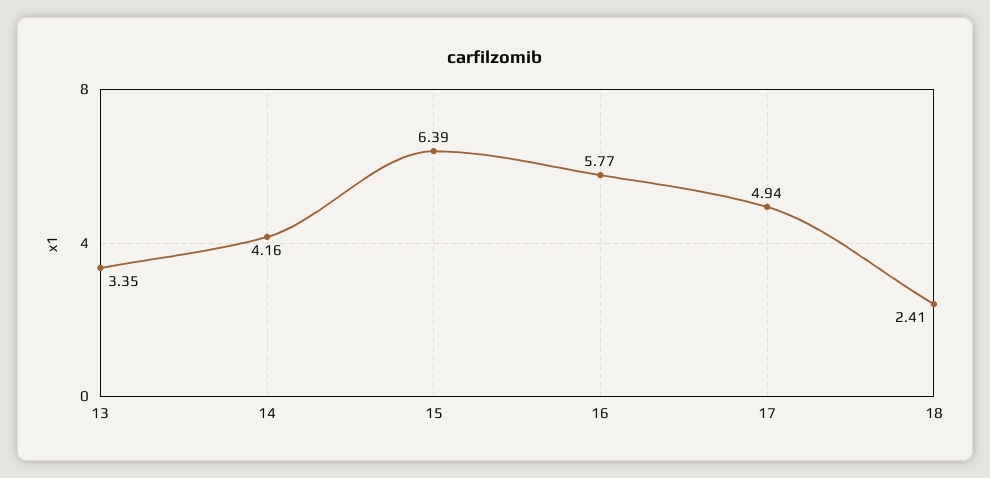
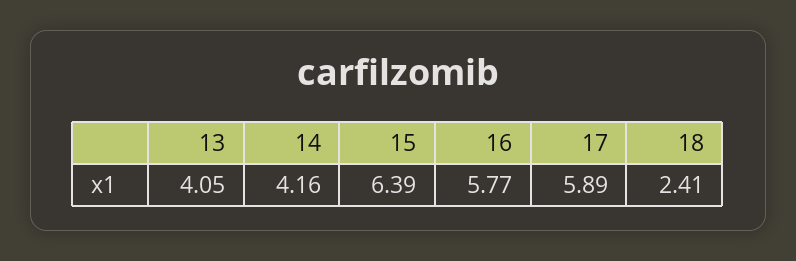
  {
-   "13": 3.35,
+   "13": 4.05,
    "14": 4.16,
    "15": 6.39,
    "16": 5.77,
-   "17": 4.94,
+   "17": 5.89,
    "18": 2.41
  }

